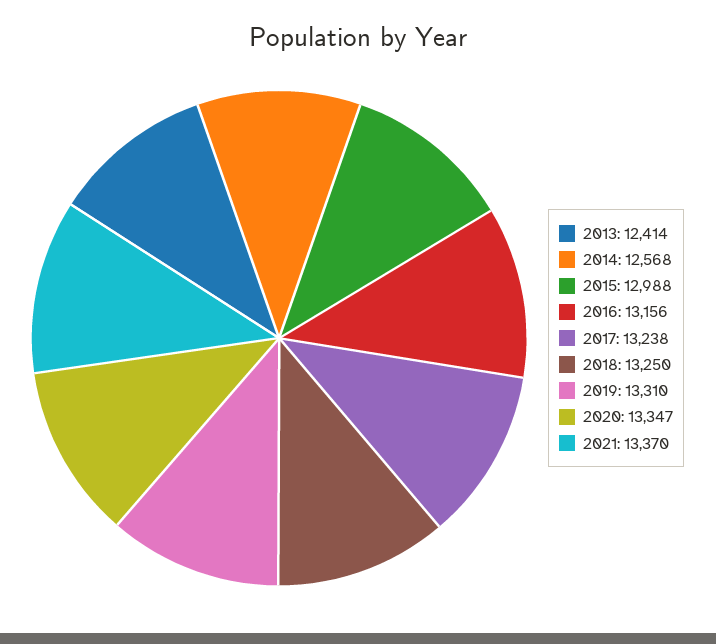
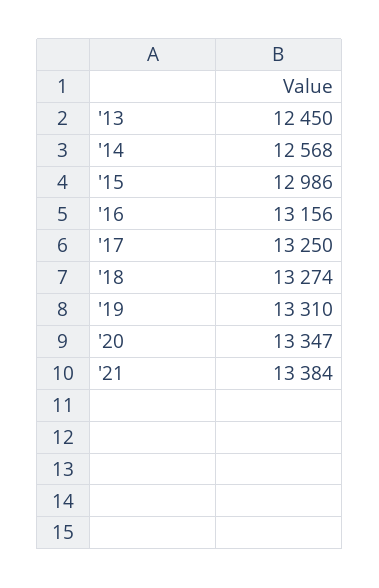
  {
-   "2013": 12414,
+   "2013": 12450,
    "2014": 12568,
-   "2015": 12988,
+   "2015": 12986,
    "2016": 13156,
-   "2017": 13238,
+   "2017": 13250,
-   "2018": 13250,
+   "2018": 13274,
    "2019": 13310,
    "2020": 13347,
-   "2021": 13370
+   "2021": 13384
  }

